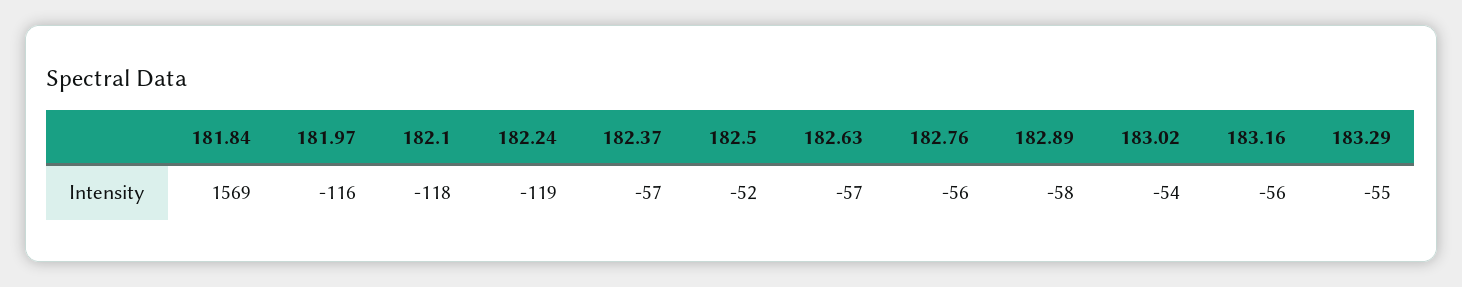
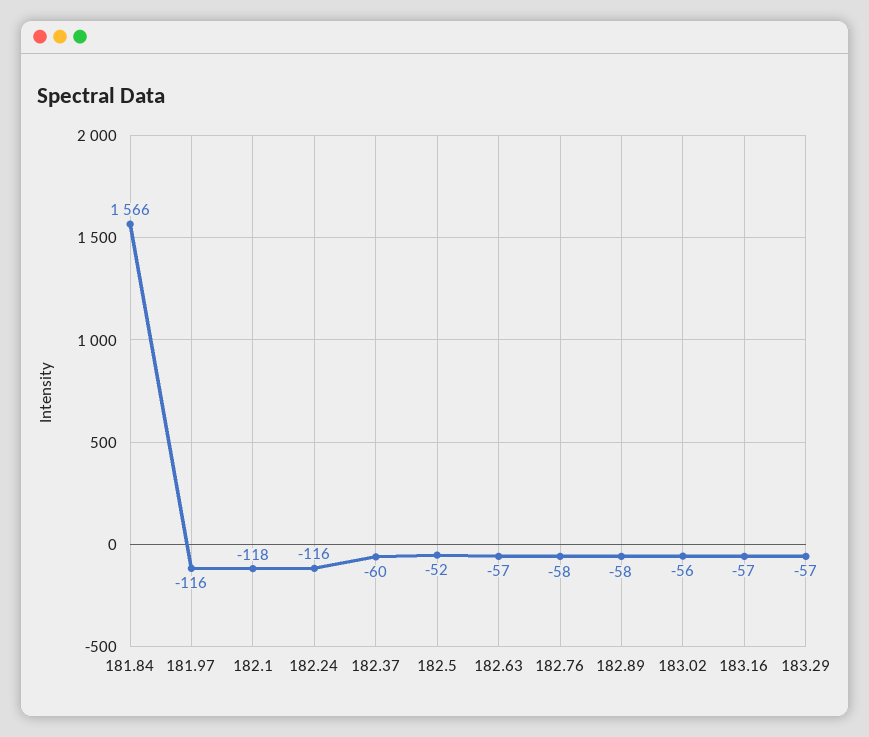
  {
-   "181.84": 1569,
+   "181.84": 1566,
    "181.97": -116,
    "182.1": -118,
-   "182.24": -119,
+   "182.24": -116,
-   "182.37": -57,
+   "182.37": -60,
    "182.5": -52,
    "182.63": -57,
-   "182.76": -56,
+   "182.76": -58,
    "182.89": -58,
-   "183.02": -54,
+   "183.02": -56,
-   "183.16": -56,
+   "183.16": -57,
-   "183.29": -55
+   "183.29": -57
  }

